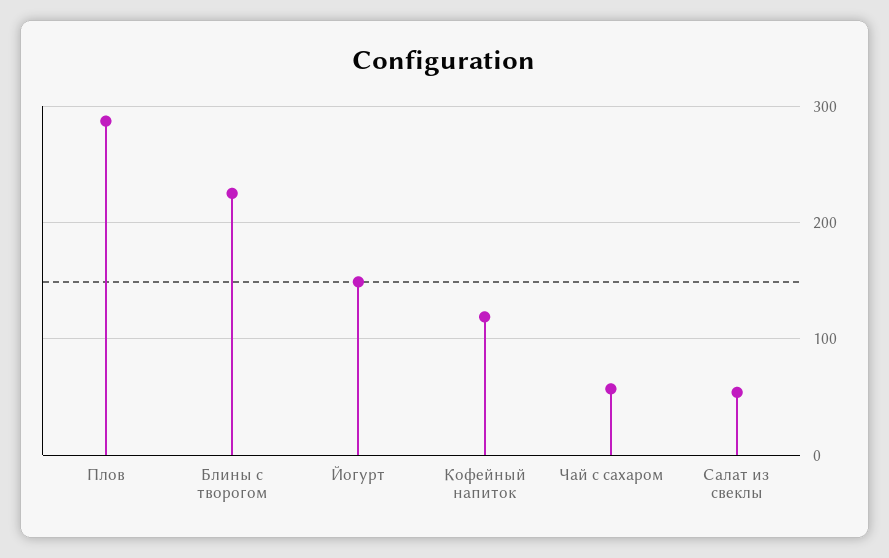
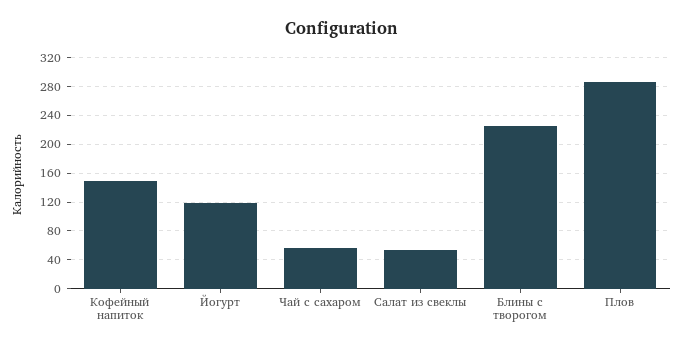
  {
    "Плов": 290,
    "Блины с творогом": 230,
-   "Йогурт": 150,
+   "Йогурт": 120,
-   "Кофейный напиток": 120,
+   "Кофейный напиток": 150,
    "Чай с сахаром": 60,
    "Салат из свеклы": 50
  }

